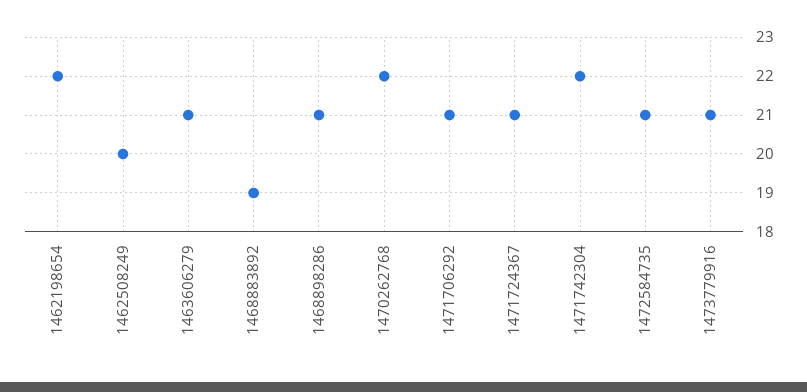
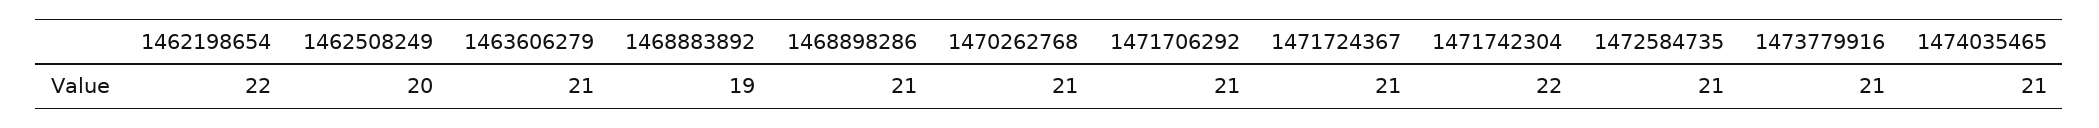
  {
    "1462198654": 22,
    "1462508249": 20,
    "1463606279": 21,
    "1468883892": 19,
    "1468898286": 21,
-   "1470262768": 22,
+   "1470262768": 21,
    "1471706292": 21,
    "1471724367": 21,
    "1471742304": 22,
    "1472584735": 21,
-   "1473779916": 21
+   "1473779916": 21,
+   "1474035465": 21
  }

